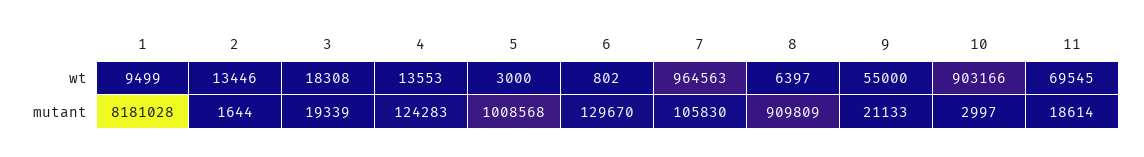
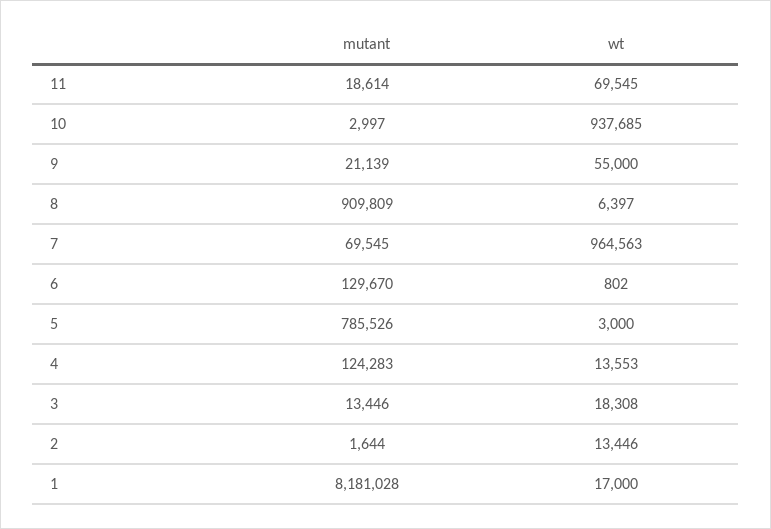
  {
    "1": {
-     "wt": 9499,
+     "wt": 17000,
      "mutant": 8181028
    },
    "2": {
      "wt": 13446,
      "mutant": 1644
    },
    "3": {
      "wt": 18308,
-     "mutant": 19339
+     "mutant": 13446
    },
    "4": {
      "wt": 13553,
      "mutant": 124283
    },
    "5": {
      "wt": 3000,
-     "mutant": 1008568
+     "mutant": 785526
    },
    "6": {
      "wt": 802,
      "mutant": 129670
    },
    "7": {
      "wt": 964563,
-     "mutant": 105830
+     "mutant": 69545
    },
    "8": {
      "wt": 6397,
      "mutant": 909809
    },
    "9": {
      "wt": 55000,
-     "mutant": 21133
+     "mutant": 21139
    },
    "10": {
-     "wt": 903166,
+     "wt": 937685,
      "mutant": 2997
    },
    "11": {
      "wt": 69545,
      "mutant": 18614
    }
  }

